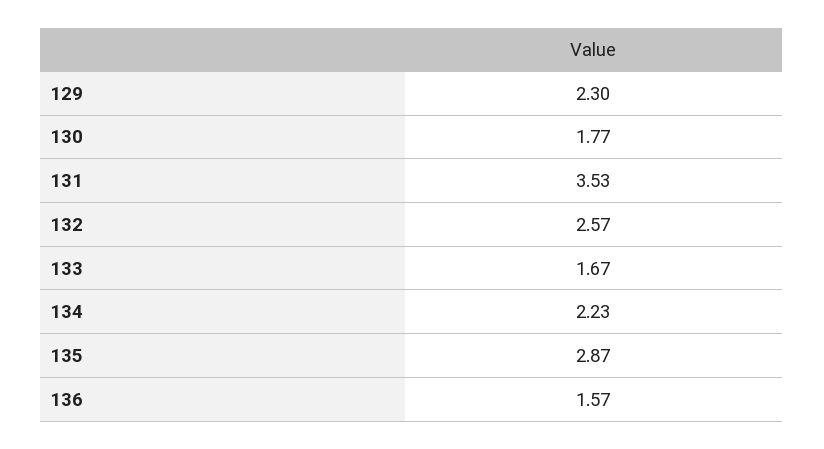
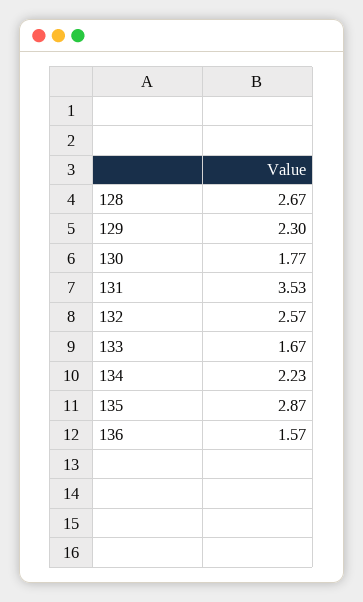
  {
    "129": 2.3,
    "130": 1.77,
    "131": 3.53,
    "132": 2.57,
    "133": 1.67,
    "134": 2.23,
    "135": 2.87,
-   "136": 1.57
+   "136": 1.57,
+   "128": 2.67
  }

